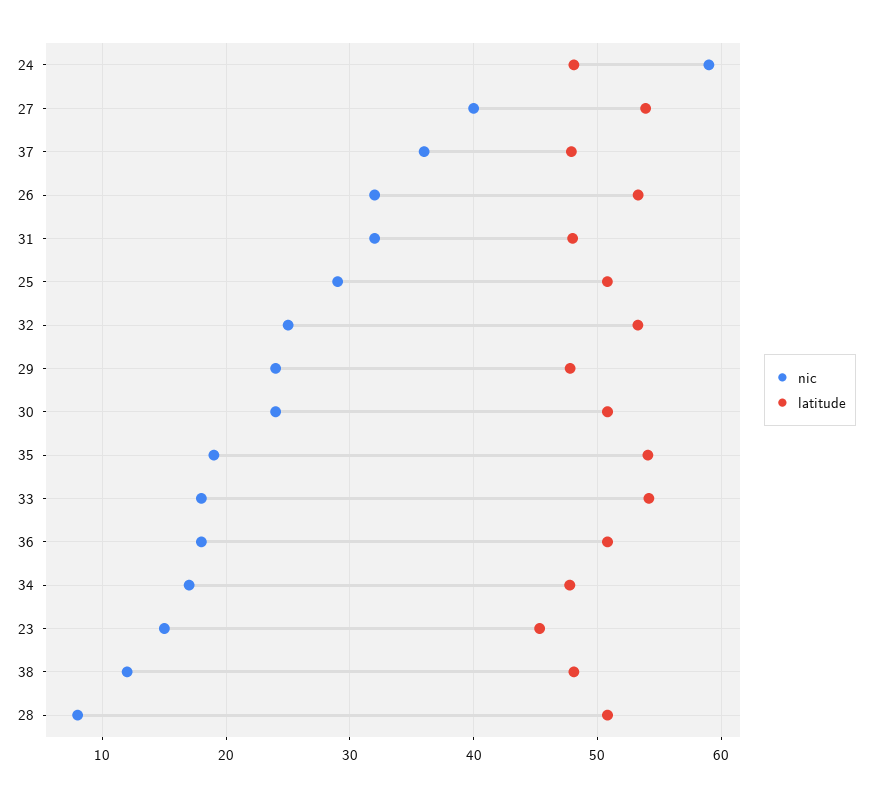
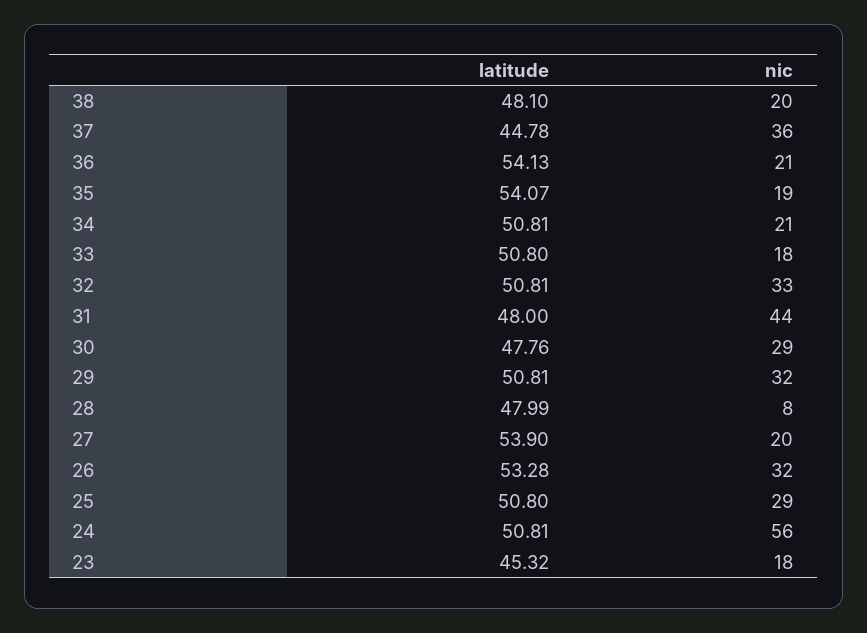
  {
    "nic": {
-     "24": 59,
+     "24": 56,
-     "27": 40,
+     "27": 20,
      "37": 36,
      "26": 32,
-     "31": 32,
+     "31": 44,
      "25": 29,
-     "32": 25,
+     "32": 33,
-     "29": 24,
+     "29": 32,
-     "30": 24,
+     "30": 29,
      "35": 19,
      "33": 18,
-     "36": 18,
+     "36": 21,
-     "34": 17,
+     "34": 21,
-     "23": 15,
+     "23": 18,
-     "38": 12,
+     "38": 20,
      "28": 8
    },
    "latitude": {
-     "24": 48,
+     "24": 50.81,
      "27": 53.9,
-     "37": 48,
+     "37": 44.78,
      "26": 53.28,
      "31": 48,
      "25": 50.8,
-     "32": 53,
+     "32": 50.81,
-     "29": 48,
+     "29": 50.81,
-     "30": 51,
+     "30": 47.76,
      "35": 54.07,
-     "33": 54,
+     "33": 50.8,
-     "36": 51,
+     "36": 54.13,
-     "34": 48,
+     "34": 50.81,
      "23": 45.32,
      "38": 48.1,
-     "28": 51
+     "28": 47.99
    }
  }

